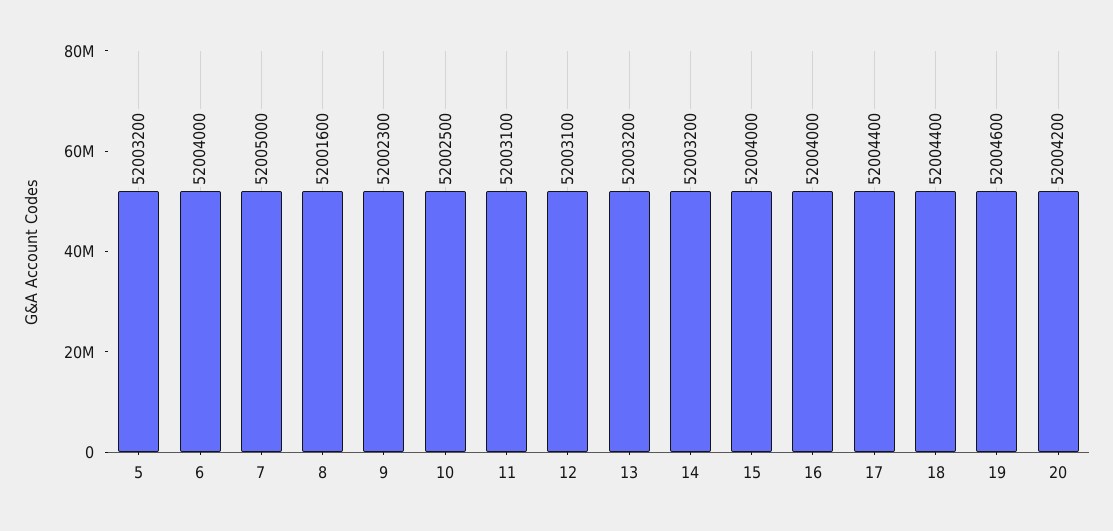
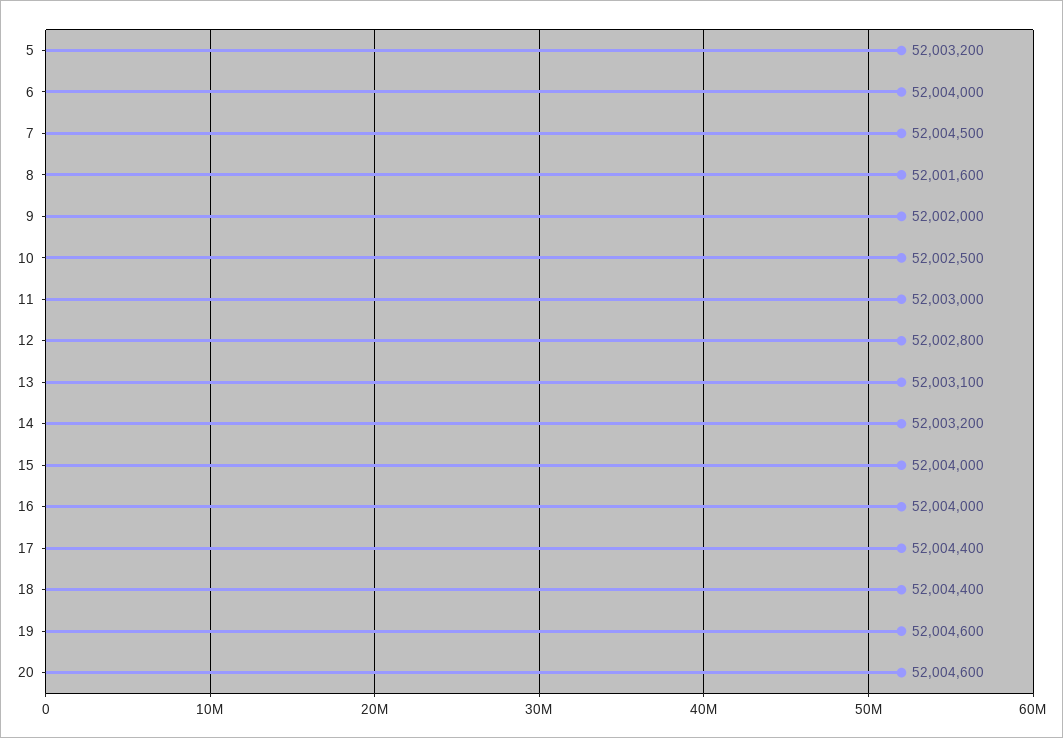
  {
    "5": 52003200,
    "6": 52004000,
-   "7": 52005000,
+   "7": 52004500,
    "8": 52001600,
-   "9": 52002300,
+   "9": 52002000,
    "10": 52002500,
-   "11": 52003100,
+   "11": 52003000,
-   "12": 52003100,
+   "12": 52002800,
-   "13": 52003200,
+   "13": 52003100,
    "14": 52003200,
    "15": 52004000,
    "16": 52004000,
    "17": 52004400,
    "18": 52004400,
    "19": 52004600,
-   "20": 52004200
+   "20": 52004600
  }

